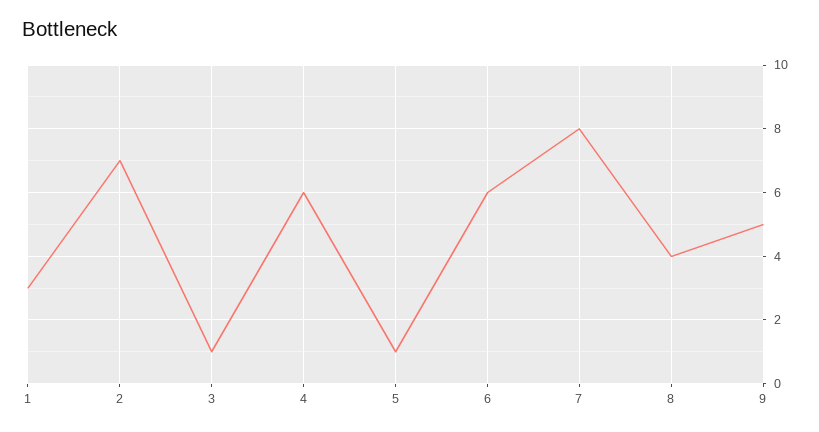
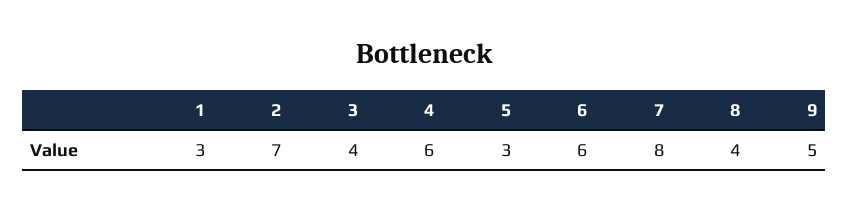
  {
    "1": 3,
    "2": 7,
-   "3": 1,
+   "3": 4,
    "4": 6,
-   "5": 1,
+   "5": 3,
    "6": 6,
    "7": 8,
    "8": 4,
    "9": 5
  }

